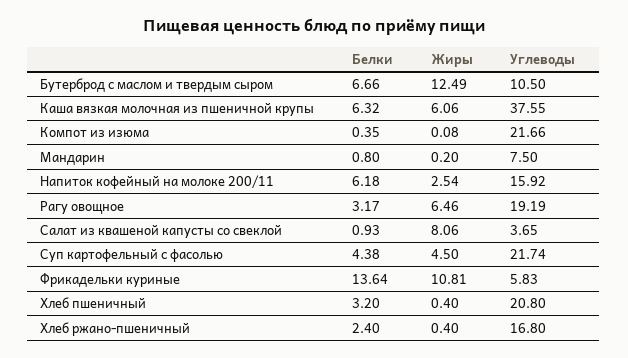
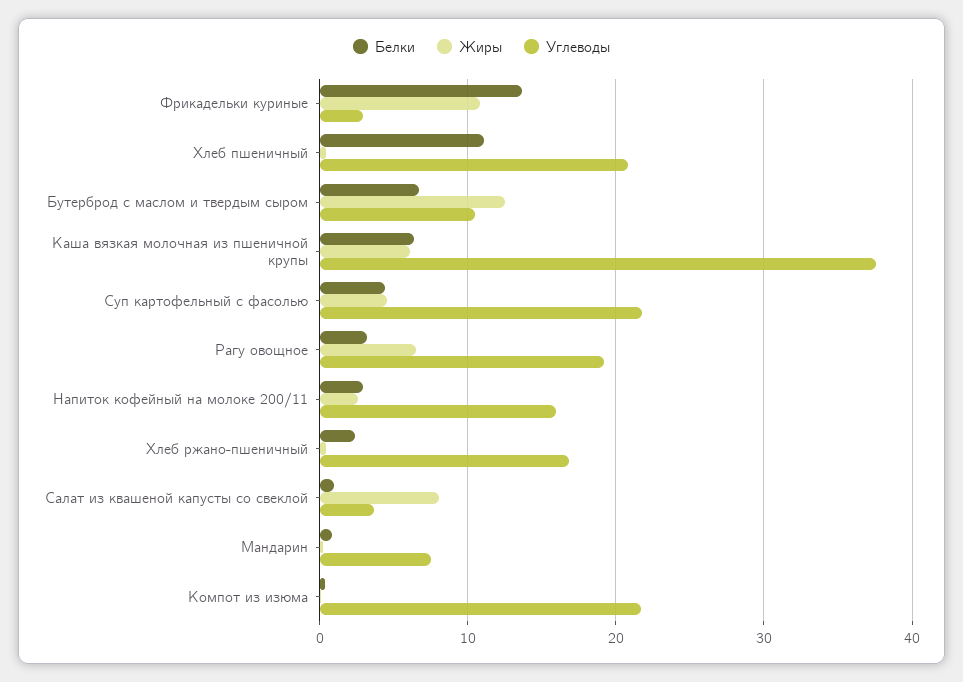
  {
    "Белки": {
      "Бутерброд с маслом и твердым сыром": 6.66,
      "Каша вязкая молочная из пшеничной крупы": 6.32,
      "Компот из изюма": 0.35,
      "Мандарин": 0.8,
-     "Напиток кофейный на молоке 200/11": 6.18,
+     "Напиток кофейный на молоке 200/11": 3,
      "Рагу овощное": 3.17,
      "Салат из квашеной капусты со свеклой": 0.93,
      "Суп картофельный с фасолью": 4.38,
      "Фрикадельки куриные": 13.64,
-     "Хлеб пшеничный": 3.2,
+     "Хлеб пшеничный": 11,
      "Хлеб ржано-пшеничный": 2.4
    },
    "Жиры": {
      "Бутерброд с маслом и твердым сыром": 12.49,
      "Каша вязкая молочная из пшеничной крупы": 6.06,
      "Компот из изюма": 0.08,
      "Мандарин": 0.2,
      "Напиток кофейный на молоке 200/11": 2.54,
      "Рагу овощное": 6.46,
      "Салат из квашеной капусты со свеклой": 8.06,
      "Суп картофельный с фасолью": 4.5,
      "Фрикадельки куриные": 10.81,
      "Хлеб пшеничный": 0.4,
      "Хлеб ржано-пшеничный": 0.4
    },
    "Углеводы": {
      "Бутерброд с маслом и твердым сыром": 10.5,
      "Каша вязкая молочная из пшеничной крупы": 37.55,
      "Компот из изюма": 21.66,
      "Мандарин": 7.5,
      "Напиток кофейный на молоке 200/11": 15.92,
      "Рагу овощное": 19.19,
      "Салат из квашеной капусты со свеклой": 3.65,
      "Суп картофельный с фасолью": 21.74,
-     "Фрикадельки куриные": 5.83,
+     "Фрикадельки куриные": 3,
      "Хлеб пшеничный": 20.8,
      "Хлеб ржано-пшеничный": 16.8
    }
  }

